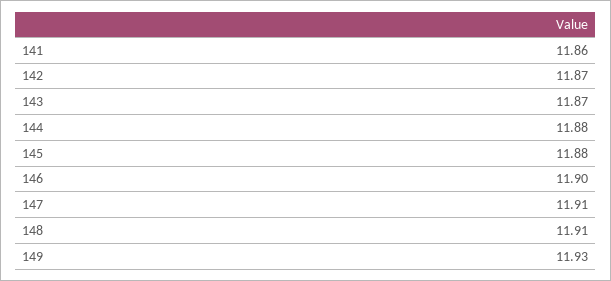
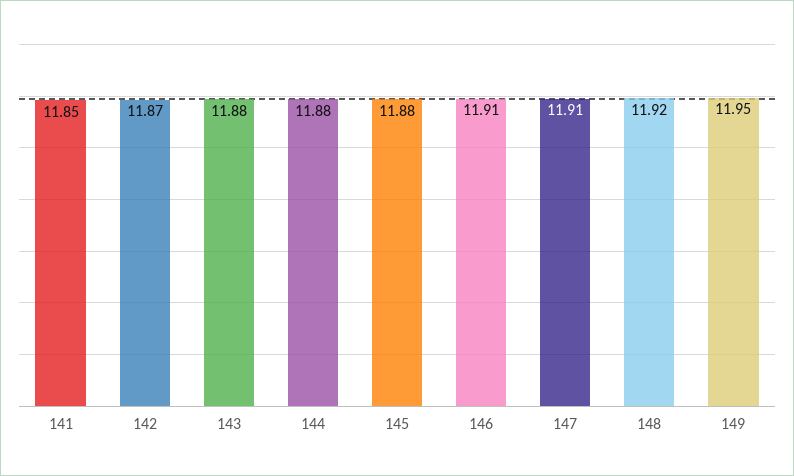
  {
-   "141": 11.86,
+   "141": 11.85,
    "142": 11.87,
-   "143": 11.87,
+   "143": 11.88,
    "144": 11.88,
    "145": 11.88,
-   "146": 11.9,
+   "146": 11.91,
    "147": 11.91,
-   "148": 11.91,
+   "148": 11.92,
-   "149": 11.93
+   "149": 11.95
  }

